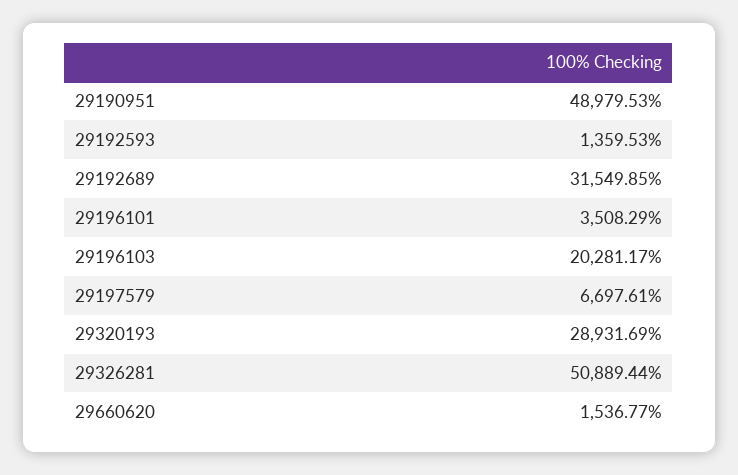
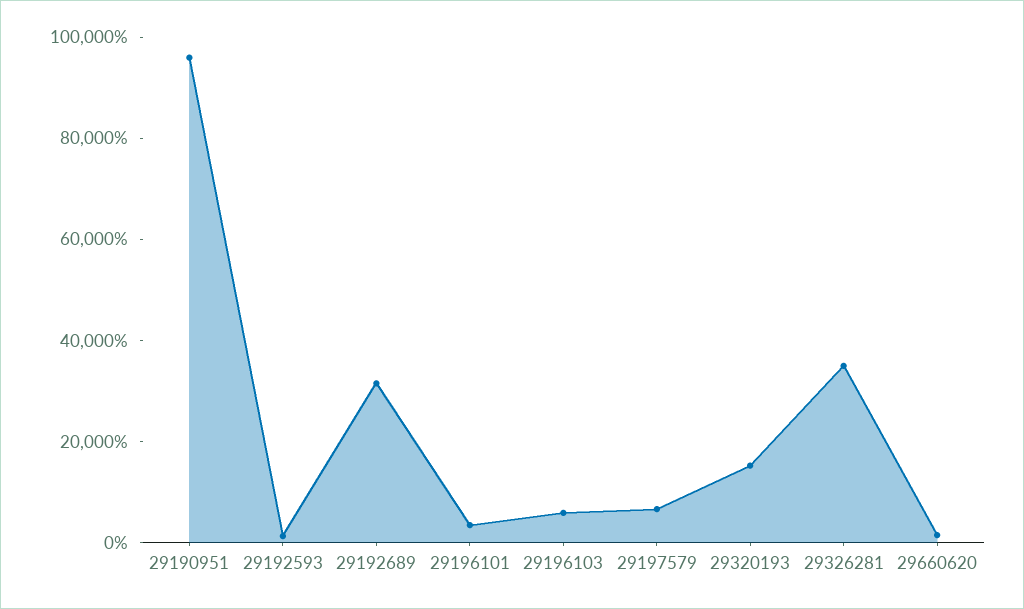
  {
-   "29190951": 48979.53,
+   "29190951": 95000,
    "29192593": 1359.53,
    "29192689": 31549.85,
    "29196101": 3508.29,
-   "29196103": 20281.17,
+   "29196103": 5000,
    "29197579": 6697.61,
-   "29320193": 28931.69,
+   "29320193": 15000,
-   "29326281": 50889.44,
+   "29326281": 35000,
    "29660620": 1536.77
  }

